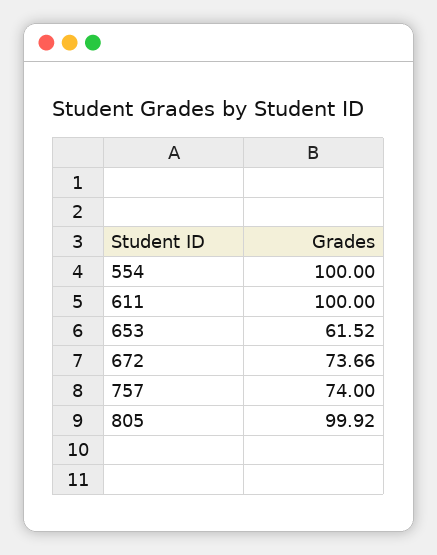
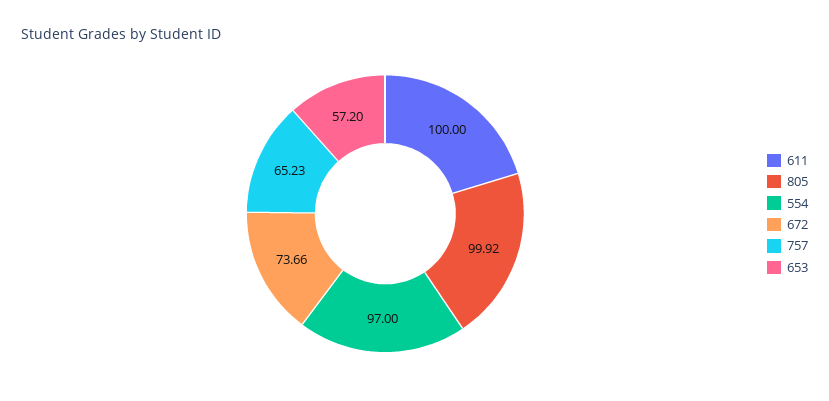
  {
-   "554": 100,
+   "554": 97,
    "611": 100,
-   "653": 61.52,
+   "653": 57.2,
    "672": 73.66,
-   "757": 74,
+   "757": 65.23,
    "805": 99.92
  }

